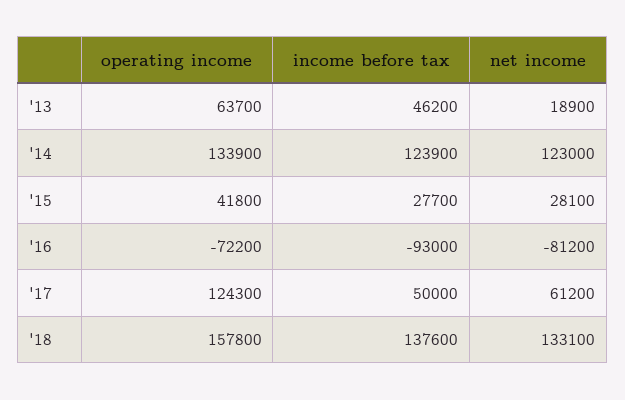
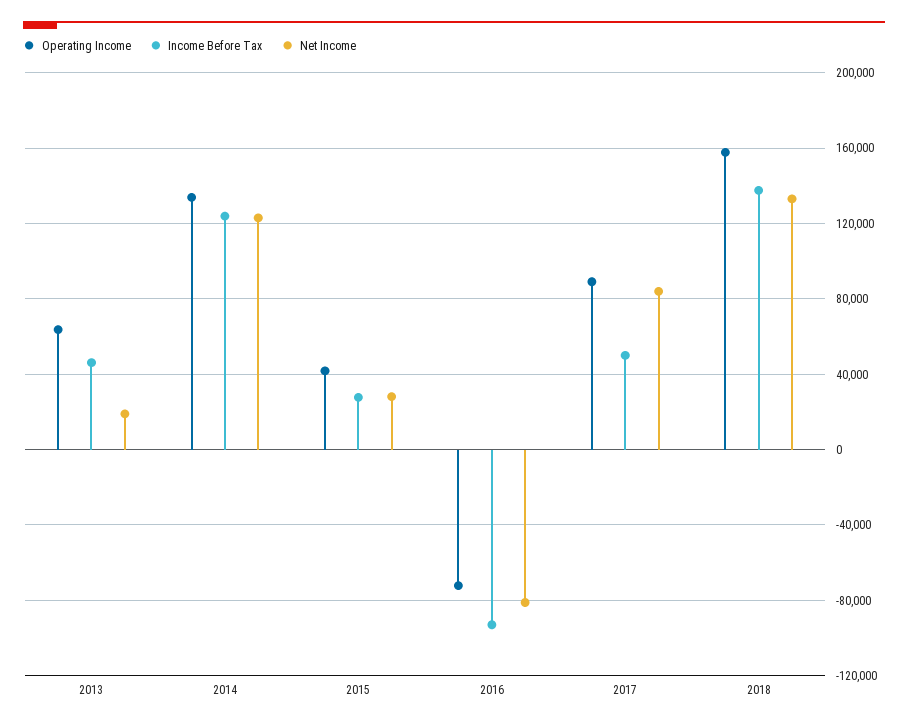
  {
    "operating income": {
      "'13": 63700,
      "'14": 133900,
      "'15": 41800,
      "'16": -72200,
-     "'17": 124300,
+     "'17": 90000,
      "'18": 157800
    },
    "income before tax": {
      "'13": 46200,
      "'14": 123900,
      "'15": 27700,
      "'16": -93000,
      "'17": 50000,
      "'18": 137600
    },
    "net income": {
      "'13": 18900,
      "'14": 123000,
      "'15": 28100,
      "'16": -81200,
-     "'17": 61200,
+     "'17": 85000,
      "'18": 133100
    }
  }

